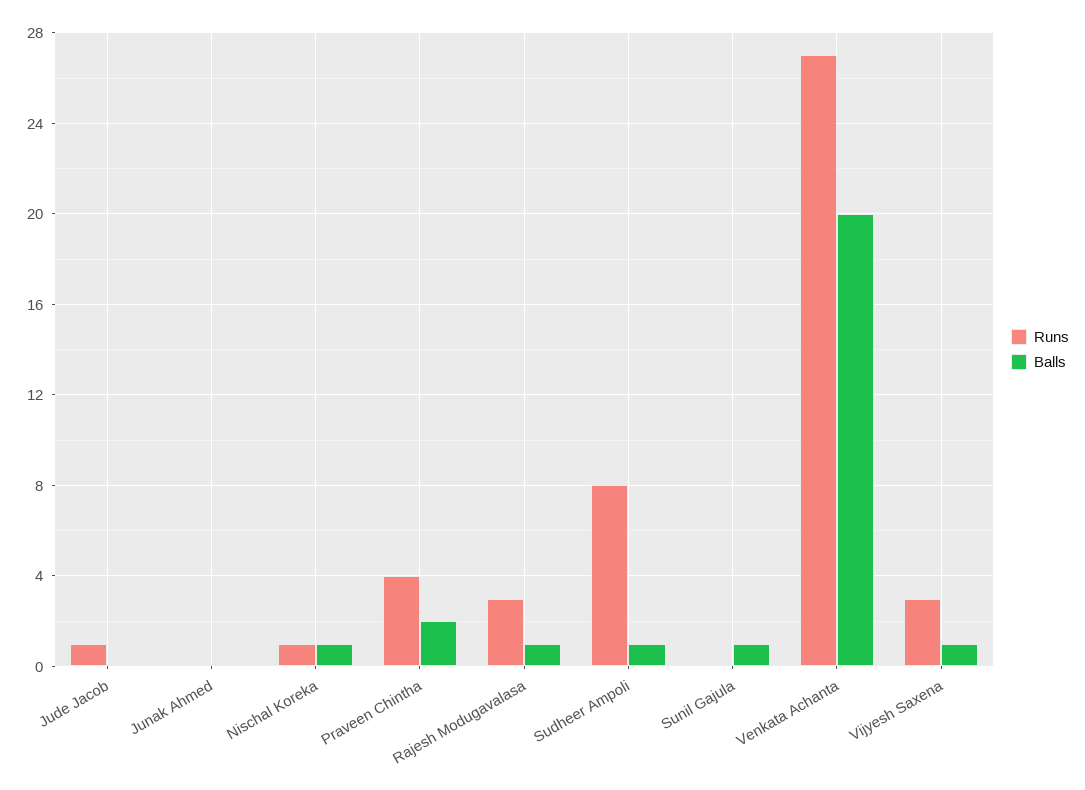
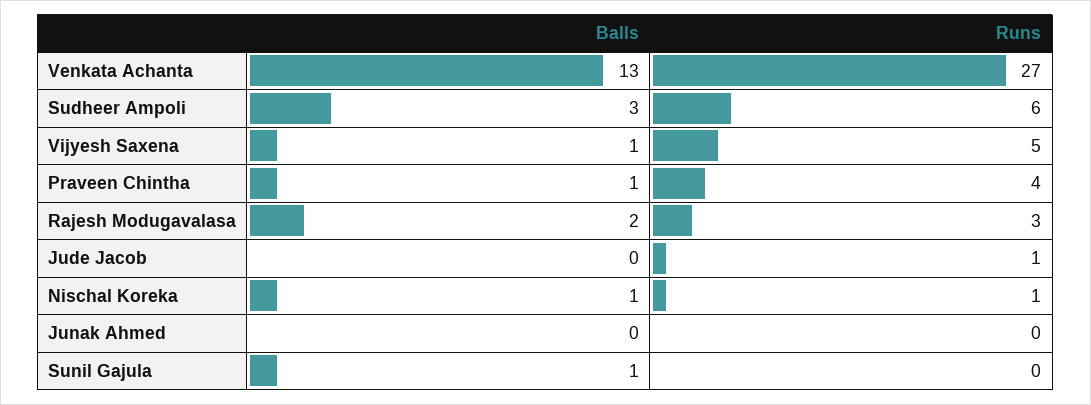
  {
    "Runs": {
      "Jude Jacob": 1,
      "Junak Ahmed": 0,
      "Nischal Koreka": 1,
      "Praveen Chintha": 4,
      "Rajesh Modugavalasa": 3,
-     "Sudheer Ampoli": 8,
+     "Sudheer Ampoli": 6,
      "Sunil Gajula": 0,
      "Venkata Achanta": 27,
-     "Vijyesh Saxena": 3
+     "Vijyesh Saxena": 5
    },
    "Balls": {
      "Jude Jacob": 0,
      "Junak Ahmed": 0,
      "Nischal Koreka": 1,
-     "Praveen Chintha": 2,
+     "Praveen Chintha": 1,
-     "Rajesh Modugavalasa": 1,
+     "Rajesh Modugavalasa": 2,
-     "Sudheer Ampoli": 1,
+     "Sudheer Ampoli": 3,
      "Sunil Gajula": 1,
-     "Venkata Achanta": 20,
+     "Venkata Achanta": 13,
      "Vijyesh Saxena": 1
    }
  }

